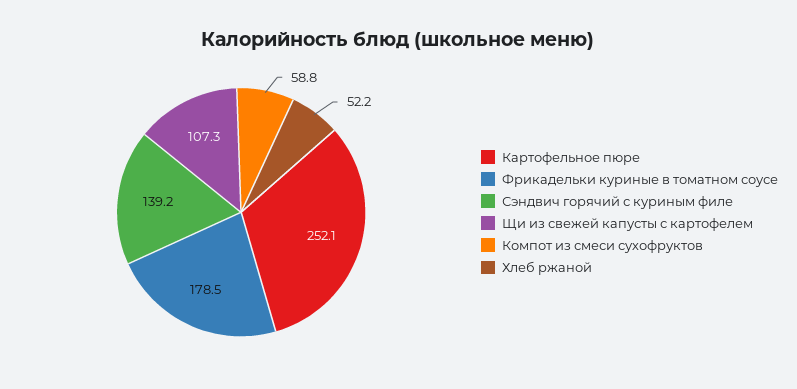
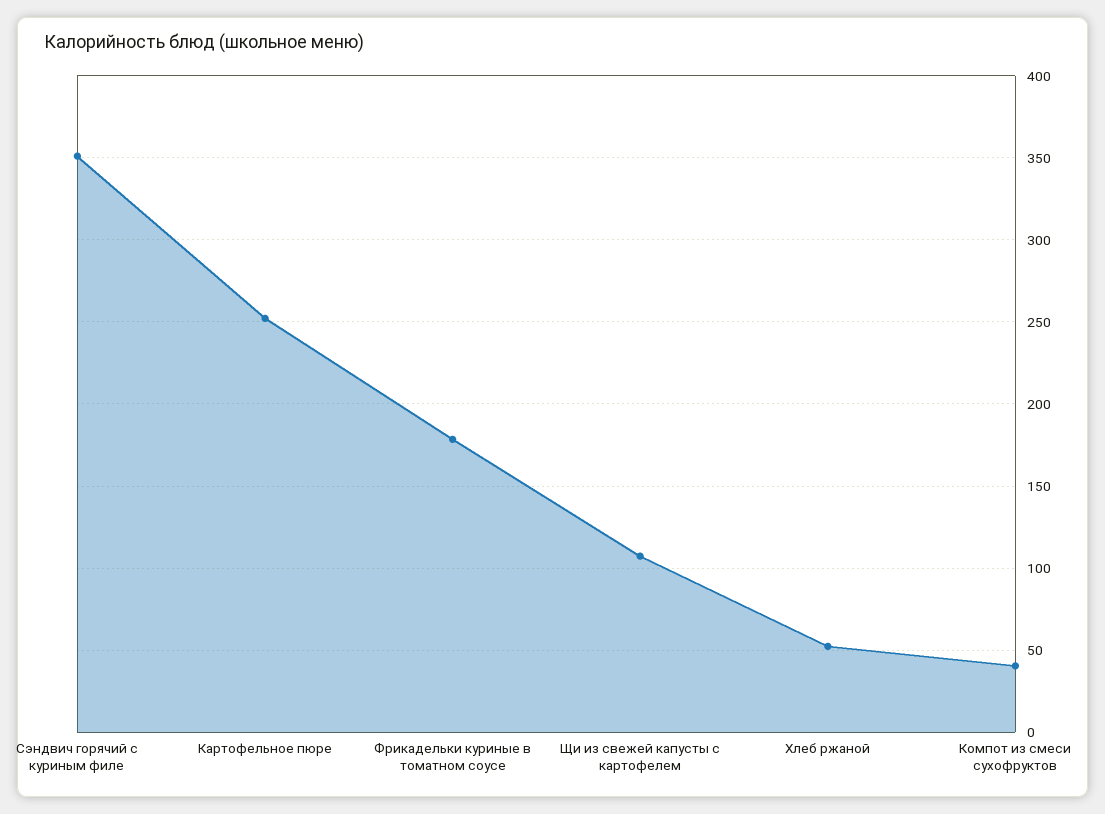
  {
    "Картофельное пюре": 252.1,
    "Фрикадельки куриные в томатном соусе": 178.5,
-   "Сэндвич горячий с куриным филе": 139.2,
+   "Сэндвич горячий с куриным филе": 350,
    "Щи из свежей капусты с картофелем": 107.3,
-   "Компот из смеси сухофруктов": 58.8,
+   "Компот из смеси сухофруктов": 40,
    "Хлеб ржаной": 52.2
  }

